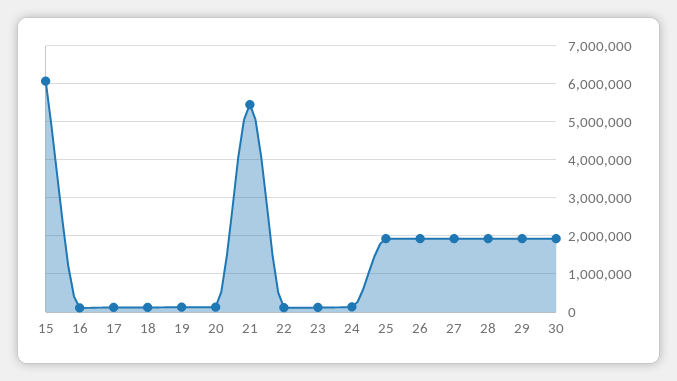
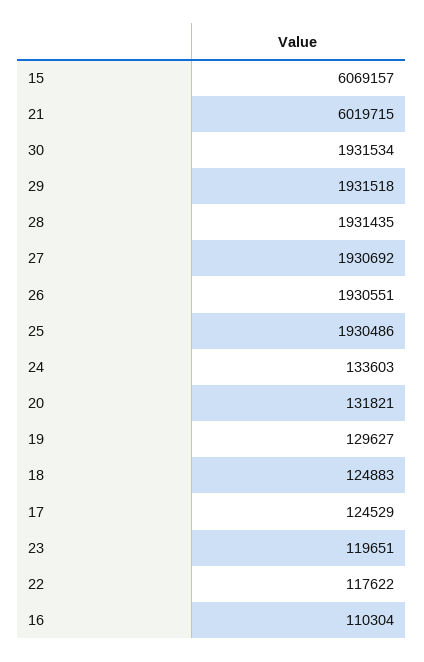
  {
    "15": 6069157,
    "16": 110304,
    "17": 124529,
    "18": 124883,
    "19": 129627,
    "20": 131821,
-   "21": 5400000,
+   "21": 6019715,
    "22": 117622,
    "23": 119651,
    "24": 133603,
    "25": 1930486,
    "26": 1930551,
    "27": 1930692,
    "28": 1931435,
    "29": 1931518,
    "30": 1931534
  }

